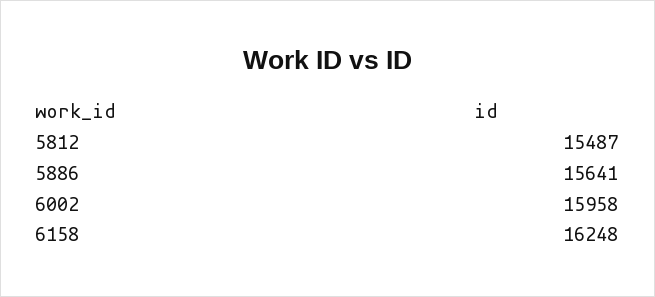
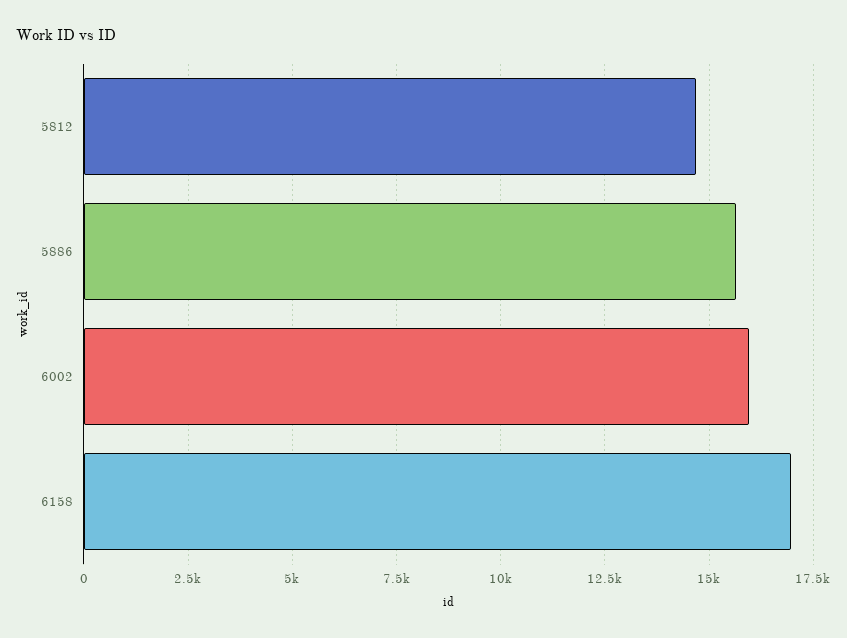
  {
-   "5812": 15487,
+   "5812": 14750,
    "5886": 15641,
    "6002": 15958,
-   "6158": 16248
+   "6158": 17000
  }

